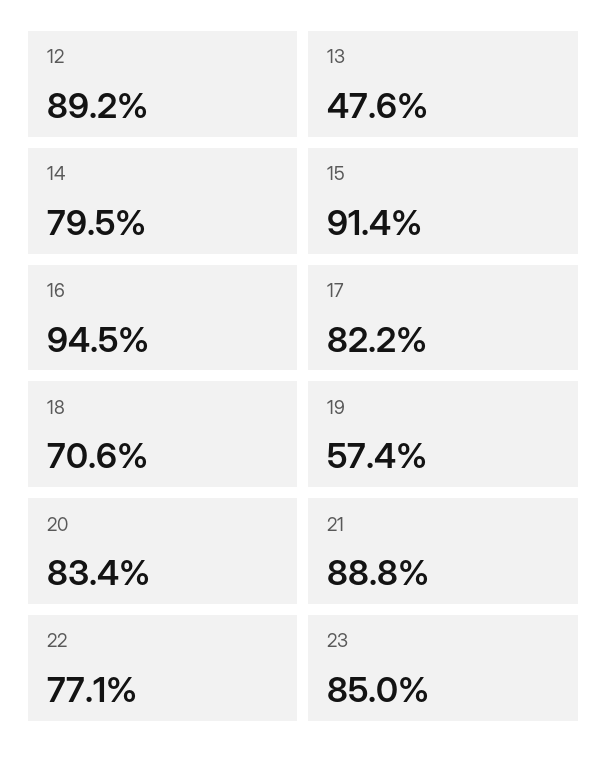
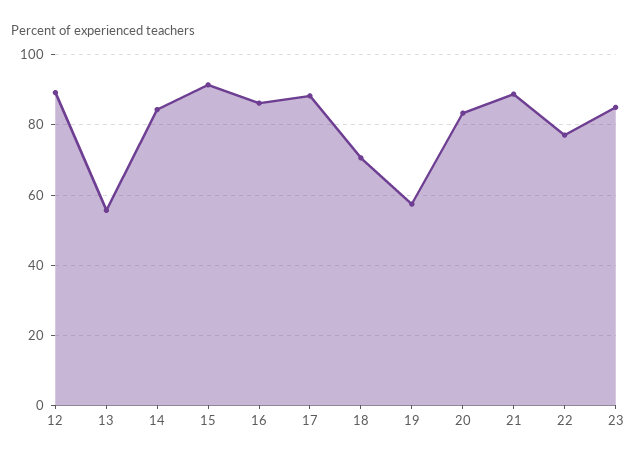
  {
    "12": 89.2,
-   "13": 47.6,
+   "13": 56,
-   "14": 79.5,
+   "14": 84,
    "15": 91.4,
-   "16": 94.5,
+   "16": 86,
-   "17": 82.2,
+   "17": 88,
    "18": 70.6,
    "19": 57.4,
    "20": 83.4,
    "21": 88.8,
    "22": 77.1,
    "23": 85
  }

